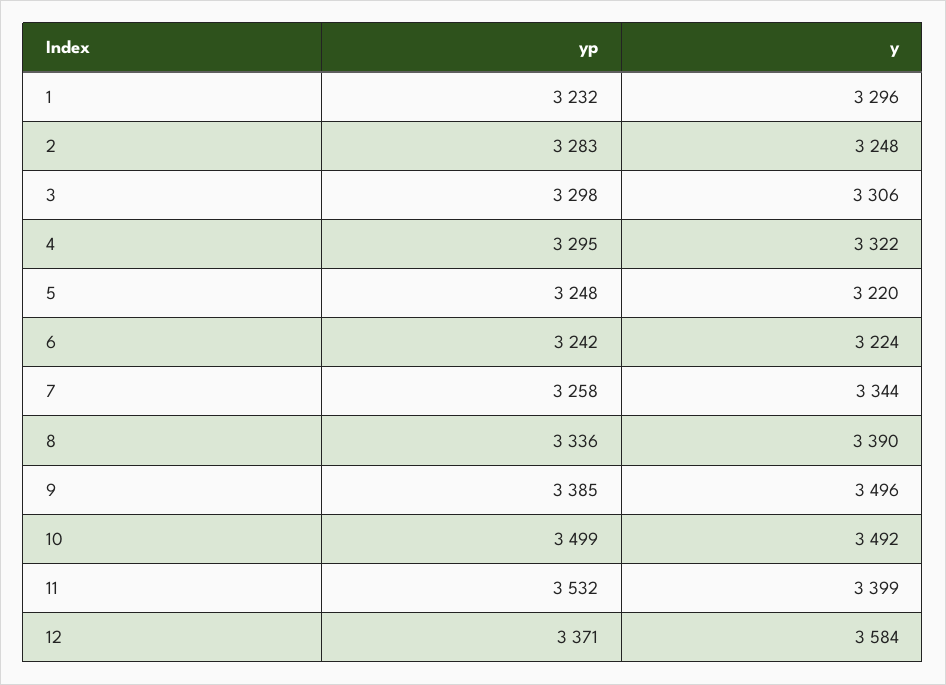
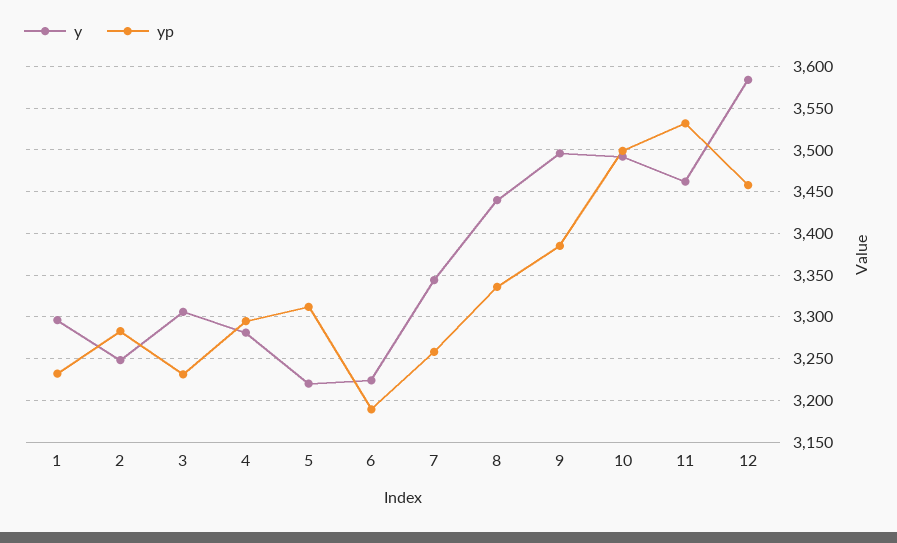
  {
    "yp": {
      "1": 3232,
      "2": 3283,
-     "3": 3298,
+     "3": 3230,
      "4": 3295,
-     "5": 3248,
+     "5": 3310,
-     "6": 3242,
+     "6": 3190,
      "7": 3258,
      "8": 3336,
      "9": 3385,
      "10": 3499,
      "11": 3532,
-     "12": 3371
+     "12": 3460
    },
    "y": {
      "1": 3296,
      "2": 3248,
      "3": 3306,
-     "4": 3322,
+     "4": 3280,
      "5": 3220,
      "6": 3224,
      "7": 3344,
-     "8": 3390,
+     "8": 3440,
      "9": 3496,
      "10": 3492,
-     "11": 3399,
+     "11": 3460,
      "12": 3584
    }
  }

